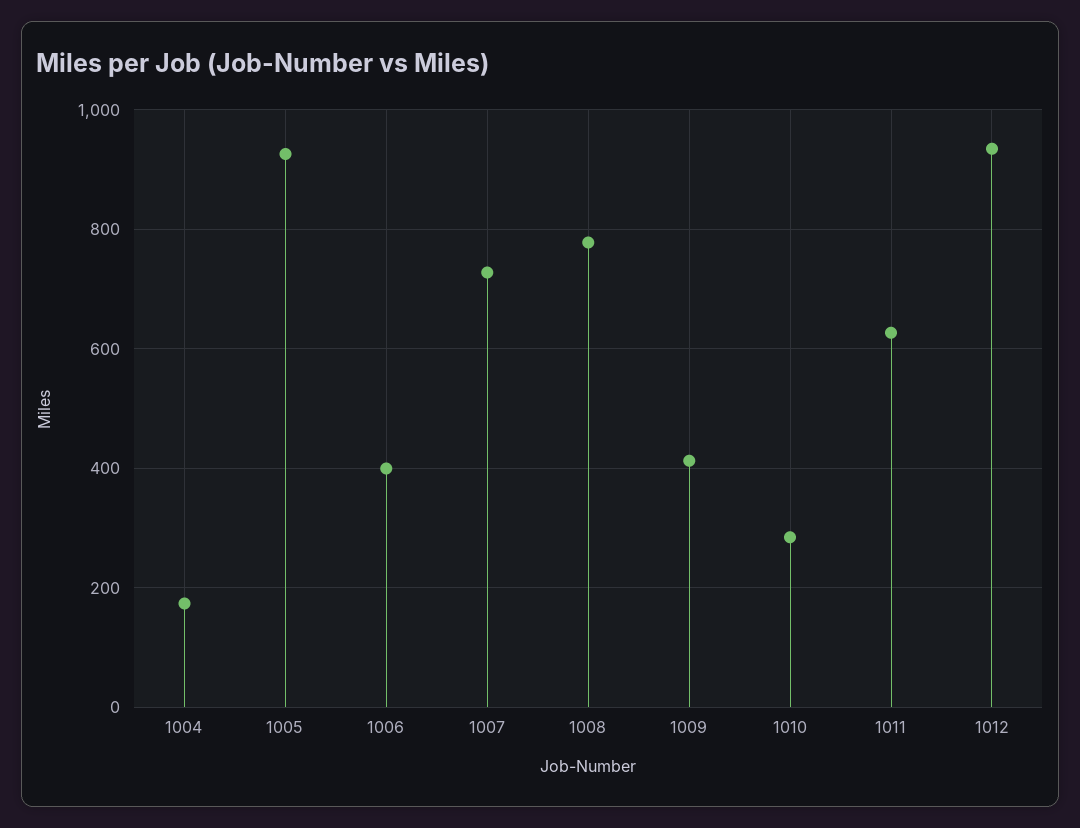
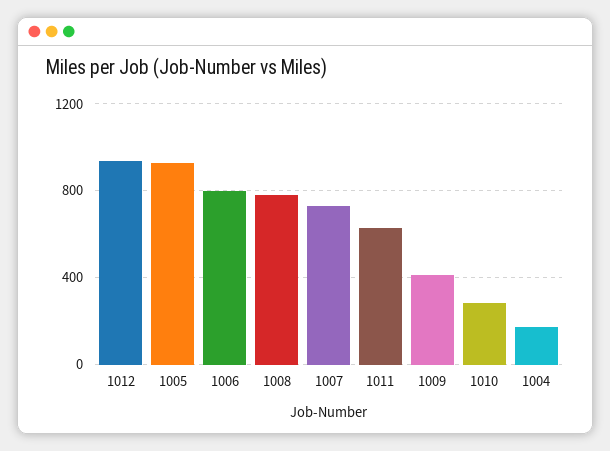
  {
    "1004": 180,
    "1005": 920,
-   "1006": 400,
+   "1006": 800,
    "1007": 720,
    "1008": 780,
    "1009": 420,
    "1010": 280,
    "1011": 620,
    "1012": 940
  }

